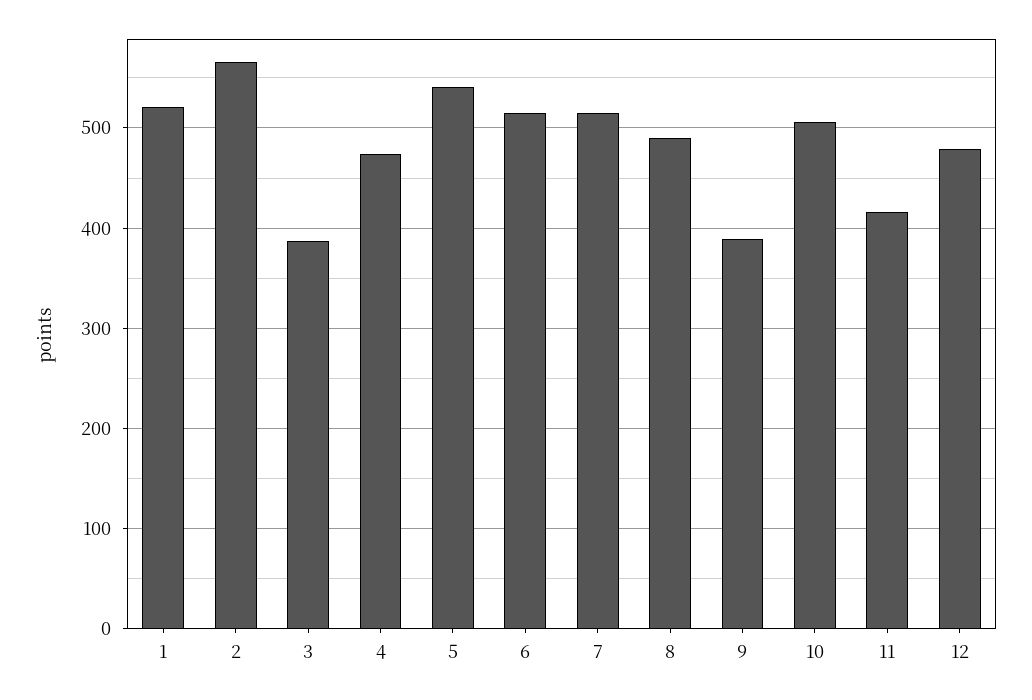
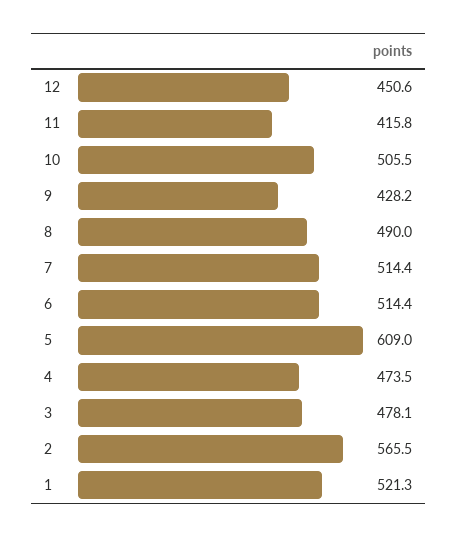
  {
    "1": 521.3,
    "2": 565.5,
-   "3": 390,
+   "3": 478.1,
    "4": 473.5,
-   "5": 540,
+   "5": 609,
    "6": 514.4,
    "7": 514.4,
    "8": 490,
-   "9": 390,
+   "9": 428.2,
    "10": 505.5,
    "11": 415.8,
-   "12": 480
+   "12": 450.6
  }

